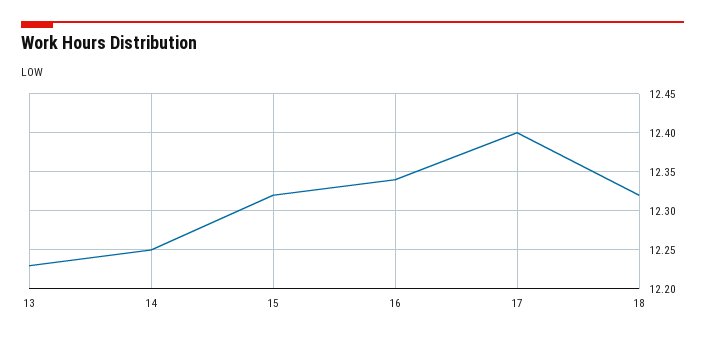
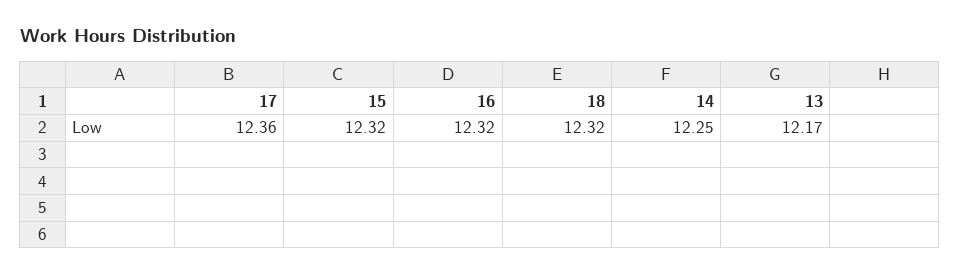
  {
-   "13": 12.23,
+   "13": 12.17,
    "14": 12.25,
    "15": 12.32,
-   "16": 12.34,
+   "16": 12.32,
-   "17": 12.4,
+   "17": 12.36,
    "18": 12.32
  }

